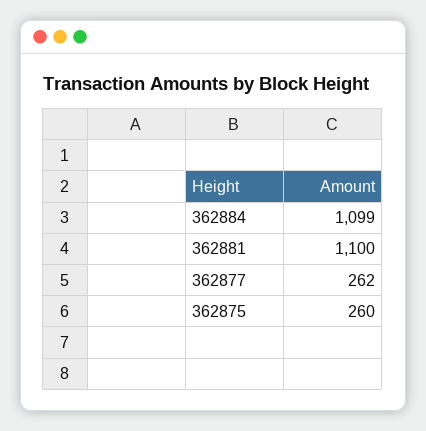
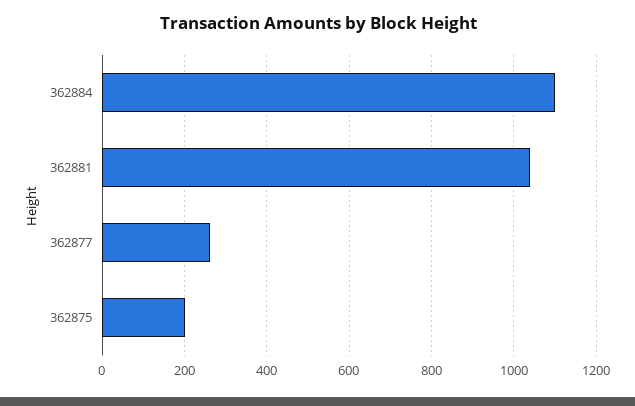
  {
    "362884": 1099,
-   "362881": 1100,
+   "362881": 1040,
    "362877": 262,
-   "362875": 260
+   "362875": 200
  }

